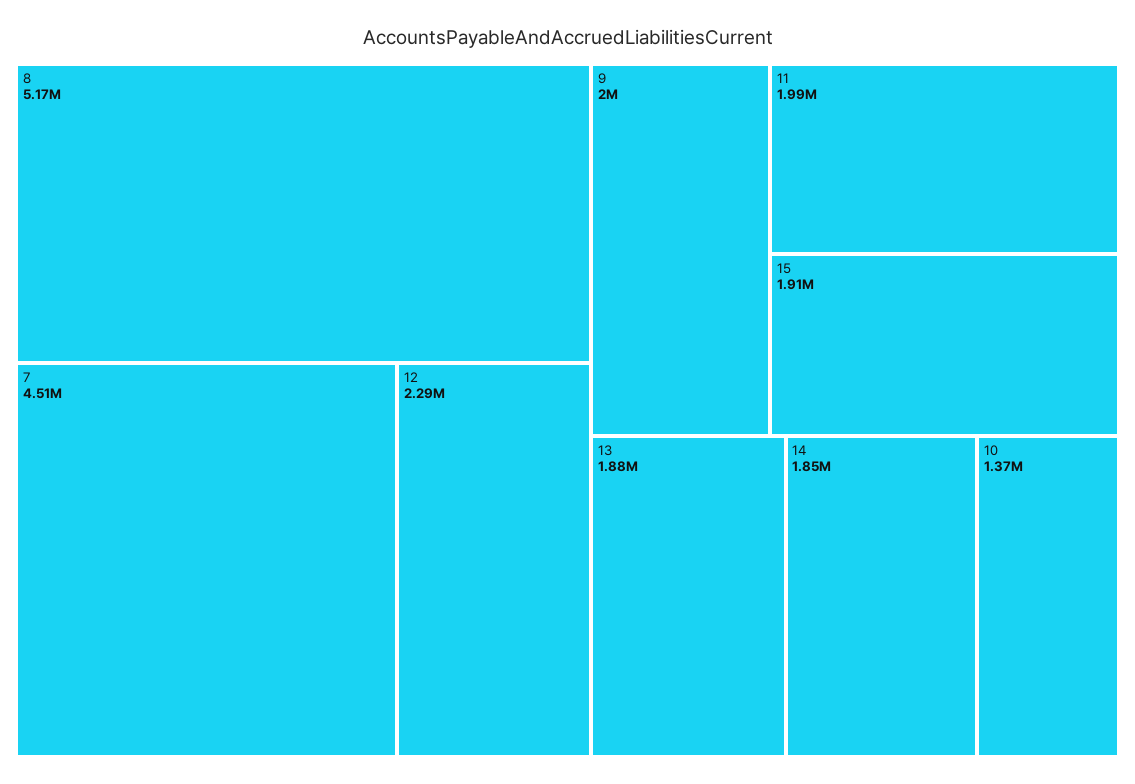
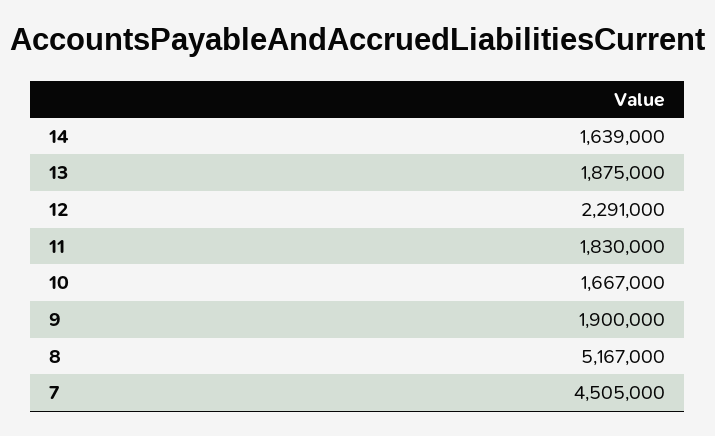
  {
    "8": 5167000,
    "7": 4505000,
    "12": 2291000,
-   "9": 2000000,
+   "9": 1900000,
-   "11": 1990000,
+   "11": 1830000,
-   "15": 1910000,
    "13": 1875000,
-   "14": 1850000,
+   "14": 1639000,
-   "10": 1370000
+   "10": 1667000
  }

